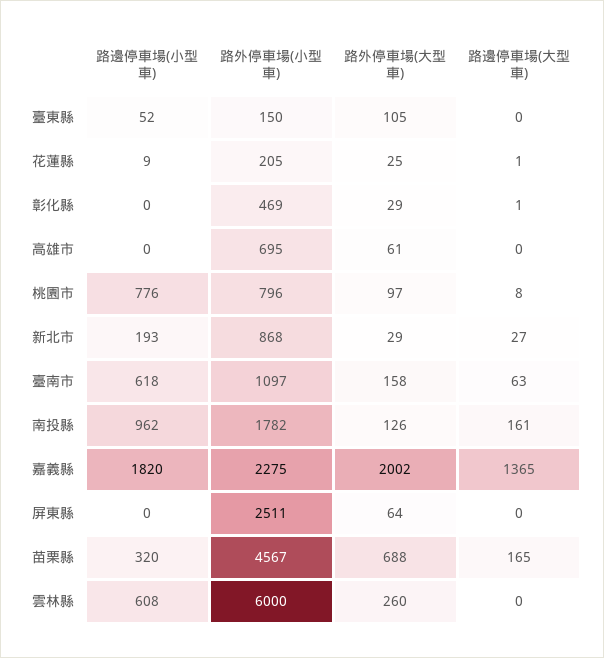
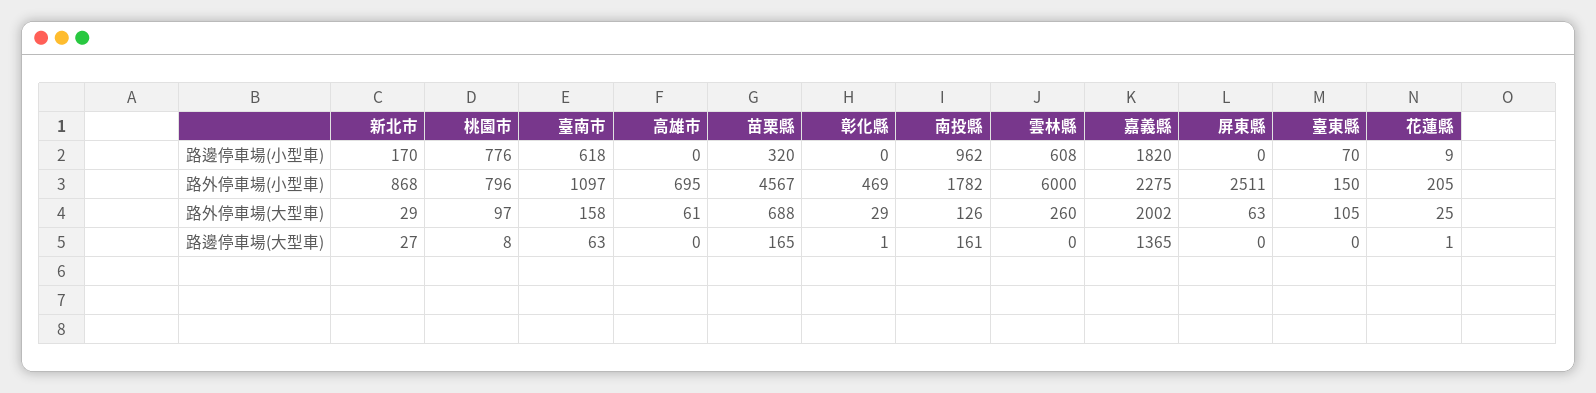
  {
    "路邊停車場(小型車)": {
-     "臺東縣": 52,
+     "臺東縣": 70,
      "花蓮縣": 9,
      "彰化縣": 0,
      "高雄市": 0,
      "桃園市": 776,
-     "新北市": 193,
+     "新北市": 170,
      "臺南市": 618,
      "南投縣": 962,
      "嘉義縣": 1820,
      "屏東縣": 0,
      "苗栗縣": 320,
      "雲林縣": 608
    },
    "路外停車場(小型車)": {
      "臺東縣": 150,
      "花蓮縣": 205,
      "彰化縣": 469,
      "高雄市": 695,
      "桃園市": 796,
      "新北市": 868,
      "臺南市": 1097,
      "南投縣": 1782,
      "嘉義縣": 2275,
      "屏東縣": 2511,
      "苗栗縣": 4567,
      "雲林縣": 6000
    },
    "路外停車場(大型車)": {
      "臺東縣": 105,
      "花蓮縣": 25,
      "彰化縣": 29,
      "高雄市": 61,
      "桃園市": 97,
      "新北市": 29,
      "臺南市": 158,
      "南投縣": 126,
      "嘉義縣": 2002,
-     "屏東縣": 64,
+     "屏東縣": 63,
      "苗栗縣": 688,
      "雲林縣": 260
    },
    "路邊停車場(大型車)": {
      "臺東縣": 0,
      "花蓮縣": 1,
      "彰化縣": 1,
      "高雄市": 0,
      "桃園市": 8,
      "新北市": 27,
      "臺南市": 63,
      "南投縣": 161,
      "嘉義縣": 1365,
      "屏東縣": 0,
      "苗栗縣": 165,
      "雲林縣": 0
    }
  }

